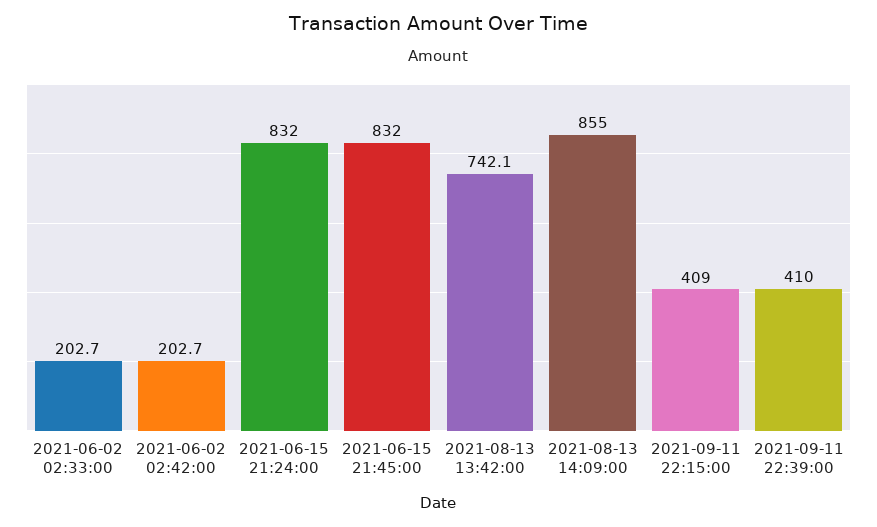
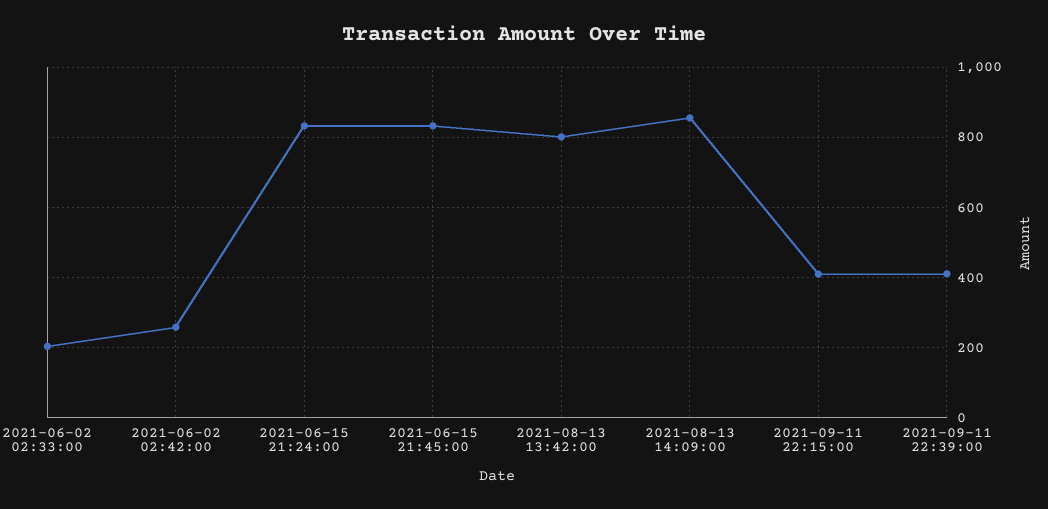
  {
    "2021-06-02 02:33:00": 202.7,
-   "2021-06-02 02:42:00": 202.7,
+   "2021-06-02 02:42:00": 260,
    "2021-06-15 21:24:00": 832,
    "2021-06-15 21:45:00": 832,
-   "2021-08-13 13:42:00": 742.1,
+   "2021-08-13 13:42:00": 800,
    "2021-08-13 14:09:00": 855,
    "2021-09-11 22:15:00": 409,
    "2021-09-11 22:39:00": 410
  }

